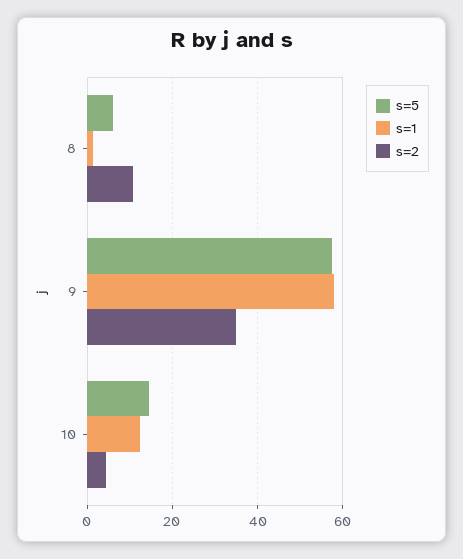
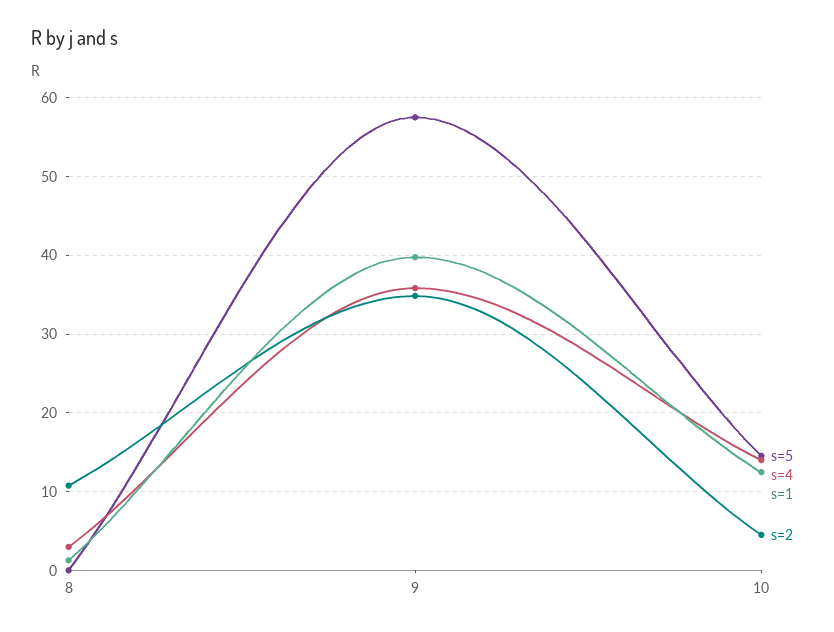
  {
    "s=5": {
-     "8": 6,
+     "8": 0,
      "9": 58,
      "10": 15
    },
    "s=1": {
      "8": 1,
-     "9": 58,
+     "9": 40,
      "10": 12
    },
    "s=2": {
      "8": 11,
      "9": 35,
      "10": 5
-   }
+   },
+   "s=4": {
+     "8": 3,
+     "9": 36,
+     "10": 14
+   }
  }

